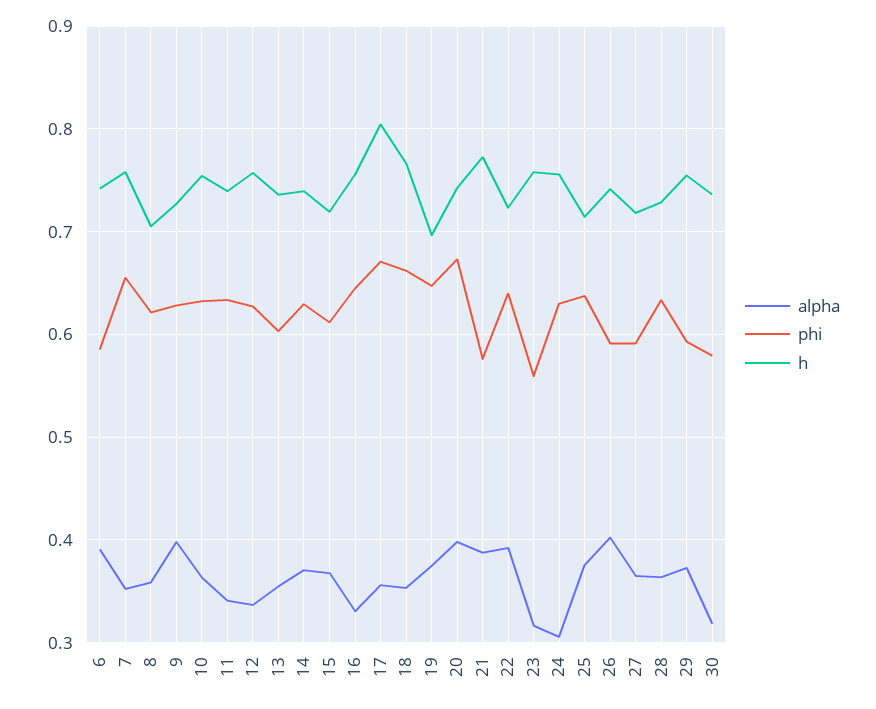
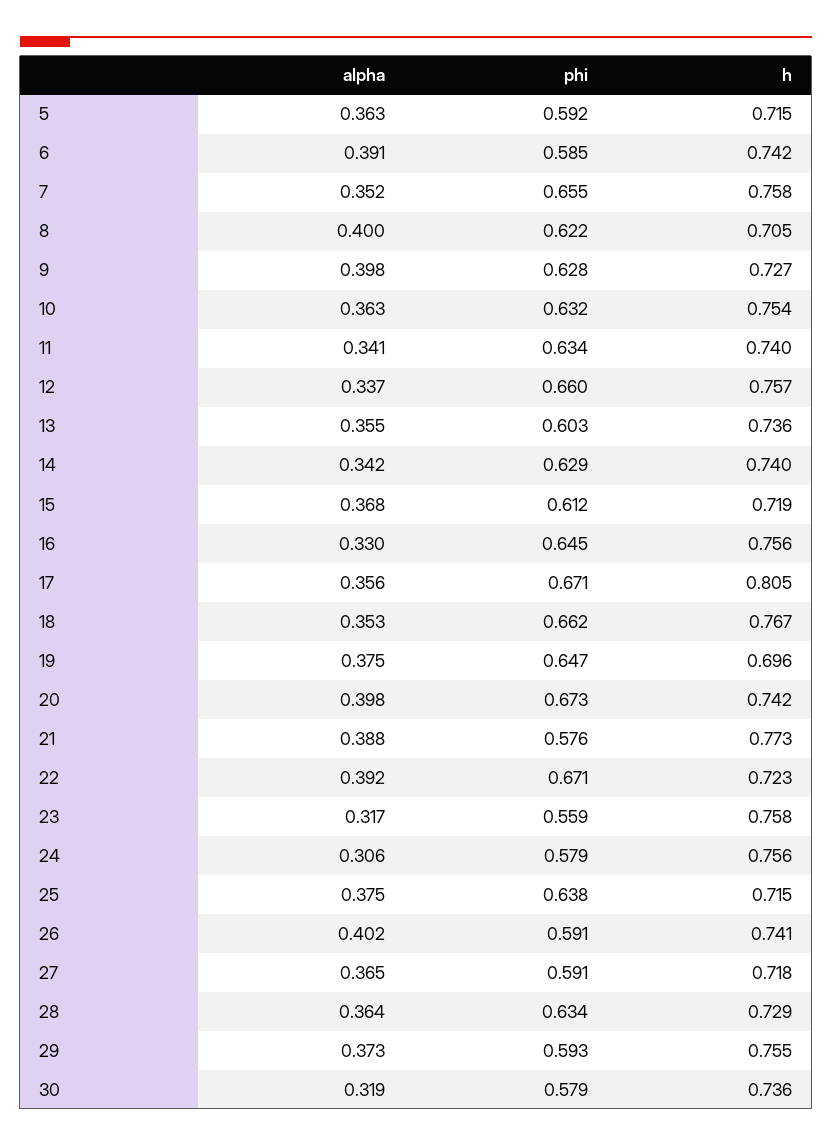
  {
    "alpha": {
      "6": 0.391,
      "7": 0.352,
-     "8": 0.36,
+     "8": 0.4,
      "9": 0.398,
      "10": 0.363,
      "11": 0.341,
      "12": 0.337,
      "13": 0.355,
-     "14": 0.37,
+     "14": 0.342,
      "15": 0.368,
      "16": 0.33,
      "17": 0.356,
      "18": 0.353,
      "19": 0.375,
      "20": 0.398,
      "21": 0.388,
      "22": 0.392,
      "23": 0.317,
      "24": 0.306,
      "25": 0.375,
      "26": 0.402,
      "27": 0.365,
      "28": 0.364,
      "29": 0.373,
-     "30": 0.319
+     "30": 0.319,
+     "5": 0.363
    },
    "phi": {
      "6": 0.585,
      "7": 0.655,
      "8": 0.622,
      "9": 0.628,
      "10": 0.632,
      "11": 0.634,
-     "12": 0.63,
+     "12": 0.66,
      "13": 0.603,
      "14": 0.629,
      "15": 0.612,
      "16": 0.645,
      "17": 0.671,
      "18": 0.662,
      "19": 0.647,
      "20": 0.673,
      "21": 0.576,
-     "22": 0.64,
+     "22": 0.671,
      "23": 0.559,
-     "24": 0.63,
+     "24": 0.579,
      "25": 0.638,
      "26": 0.591,
      "27": 0.591,
      "28": 0.634,
      "29": 0.593,
-     "30": 0.579
+     "30": 0.579,
+     "5": 0.592
    },
    "h": {
      "6": 0.742,
      "7": 0.758,
      "8": 0.705,
      "9": 0.727,
      "10": 0.754,
      "11": 0.74,
      "12": 0.757,
      "13": 0.736,
      "14": 0.74,
      "15": 0.719,
      "16": 0.756,
      "17": 0.805,
      "18": 0.767,
      "19": 0.696,
      "20": 0.742,
      "21": 0.773,
      "22": 0.723,
      "23": 0.758,
      "24": 0.756,
      "25": 0.715,
      "26": 0.741,
      "27": 0.718,
      "28": 0.729,
      "29": 0.755,
-     "30": 0.736
+     "30": 0.736,
+     "5": 0.715
    }
  }

